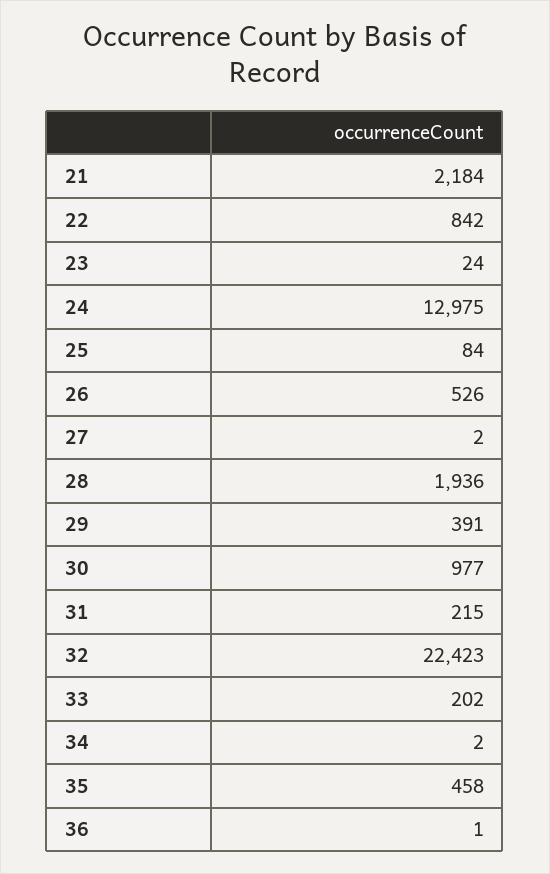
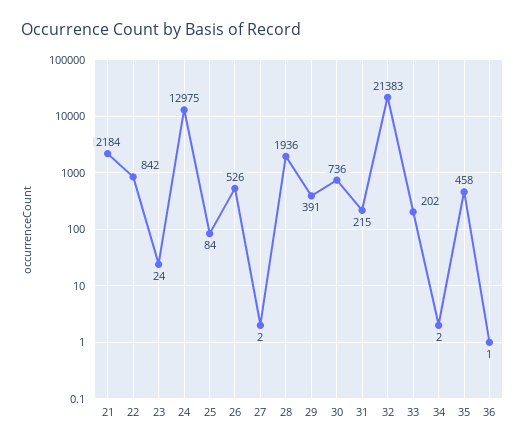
  {
    "21": 2184,
    "22": 842,
    "23": 24,
    "24": 12975,
    "25": 84,
    "26": 526,
    "27": 2,
    "28": 1936,
    "29": 391,
-   "30": 977,
+   "30": 736,
    "31": 215,
-   "32": 22423,
+   "32": 21383,
    "33": 202,
    "34": 2,
    "35": 458,
    "36": 1
  }

